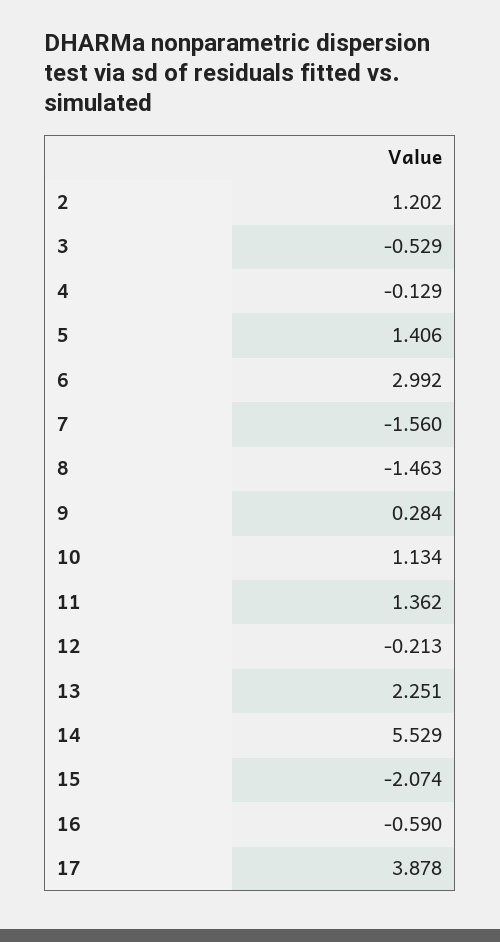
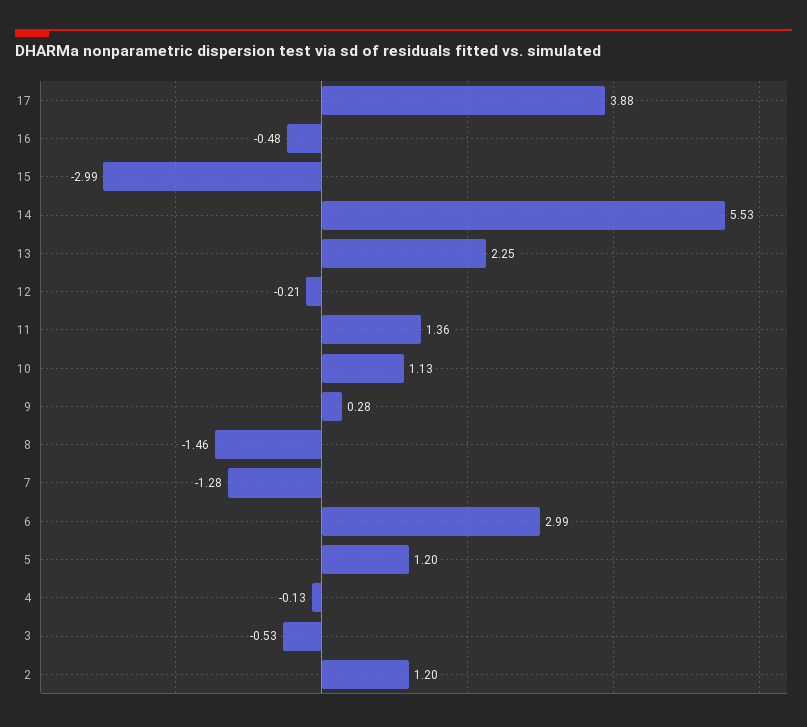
  {
    "2": 1.202,
    "3": -0.529,
    "4": -0.129,
-   "5": 1.406,
+   "5": 1.2,
    "6": 2.992,
-   "7": -1.56,
+   "7": -1.28,
    "8": -1.463,
    "9": 0.284,
    "10": 1.134,
    "11": 1.362,
    "12": -0.213,
    "13": 2.251,
    "14": 5.529,
-   "15": -2.074,
+   "15": -2.99,
-   "16": -0.59,
+   "16": -0.48,
    "17": 3.878
  }

